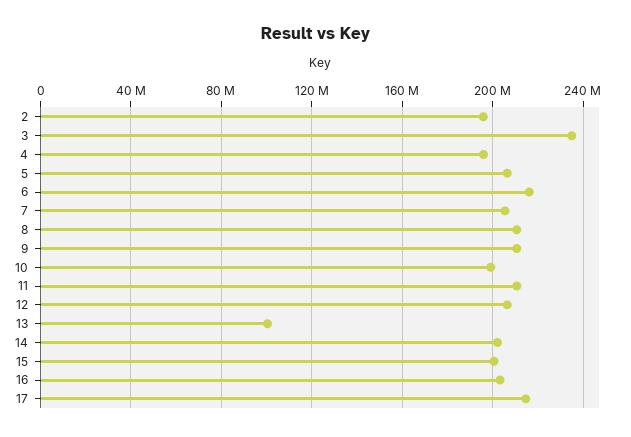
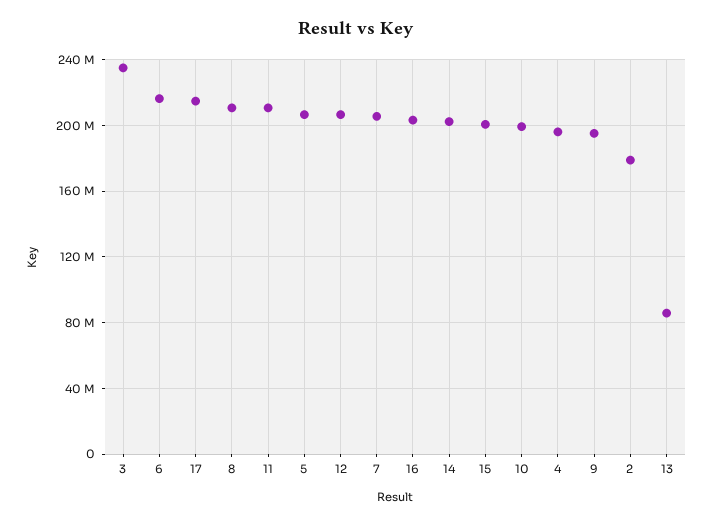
  {
-   "2": 195000000,
+   "2": 180000000,
    "3": 235000000,
    "4": 195000000,
    "5": 205000000,
    "6": 215000000,
    "7": 205000000,
    "8": 210000000,
-   "9": 210000000,
+   "9": 195000000,
    "10": 200000000,
    "11": 210000000,
    "12": 205000000,
-   "13": 100000000,
+   "13": 85000000,
    "14": 200000000,
    "15": 200000000,
    "16": 205000000,
    "17": 215000000
  }

